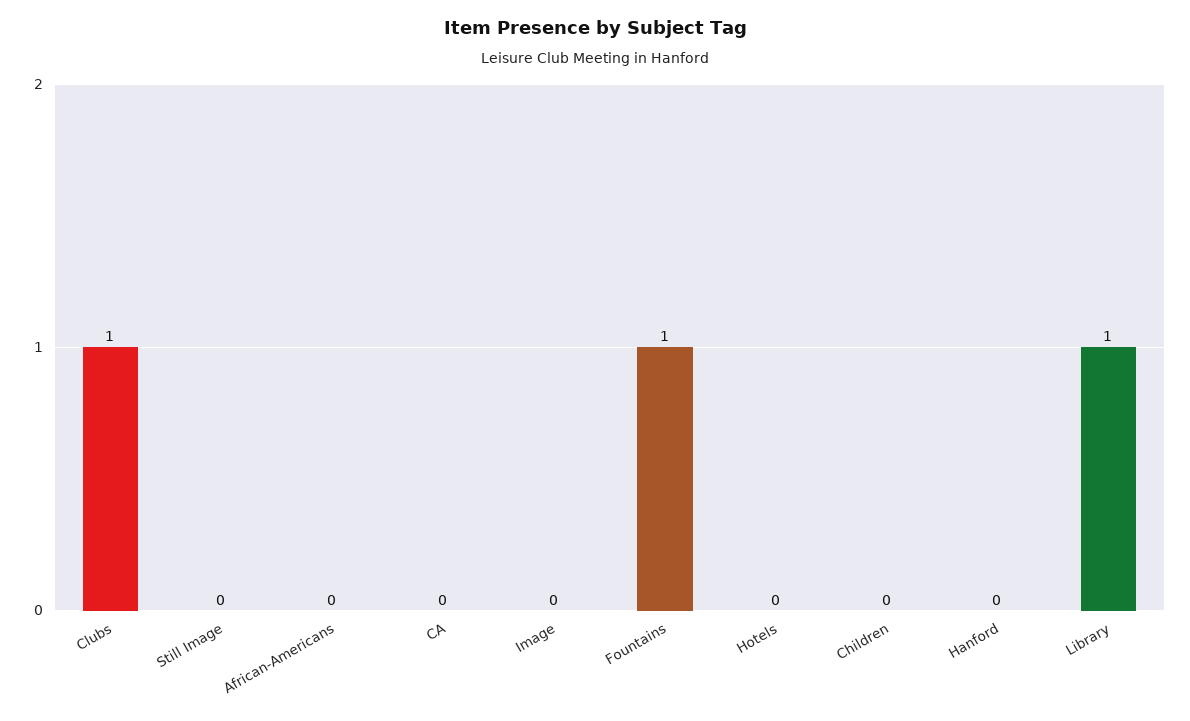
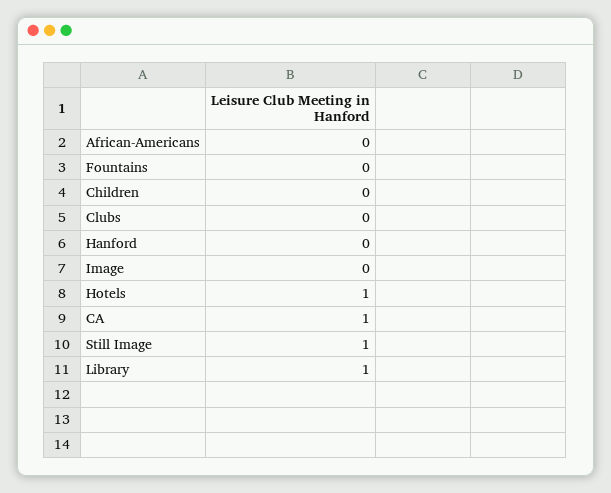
  {
-   "Clubs": 1,
+   "Clubs": 0,
-   "Still Image": 0,
+   "Still Image": 1,
    "African-Americans": 0,
-   "CA": 0,
+   "CA": 1,
    "Image": 0,
-   "Fountains": 1,
+   "Fountains": 0,
-   "Hotels": 0,
+   "Hotels": 1,
    "Children": 0,
    "Hanford": 0,
    "Library": 1
  }

